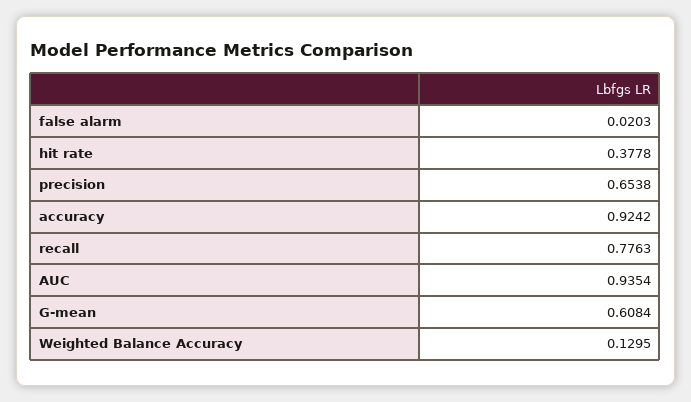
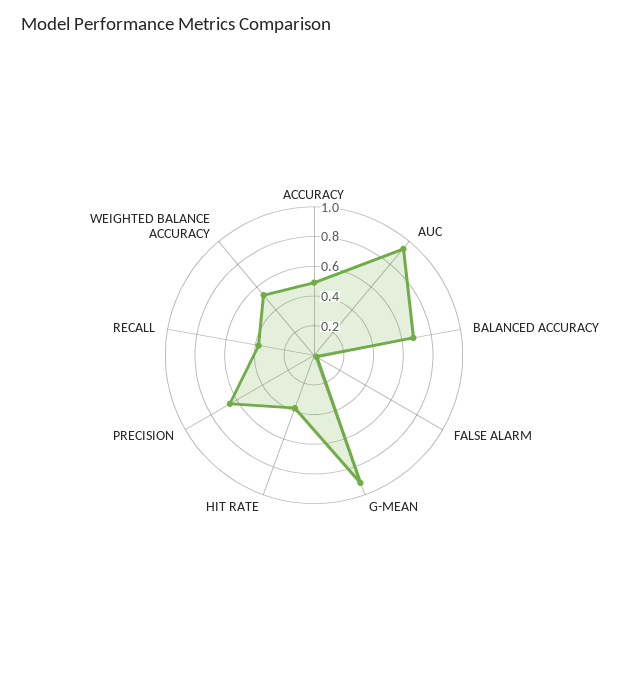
  {
    "false alarm": 0.0203,
    "hit rate": 0.3778,
    "precision": 0.6538,
-   "accuracy": 0.9242,
+   "accuracy": 0.5,
-   "recall": 0.7763,
+   "recall": 0.4,
    "AUC": 0.9354,
-   "G-mean": 0.6084,
+   "G-mean": 0.9,
-   "Weighted Balance Accuracy": 0.1295
+   "Weighted Balance Accuracy": 0.5,
+   "BALANCED ACCURACY": 0.7
  }

